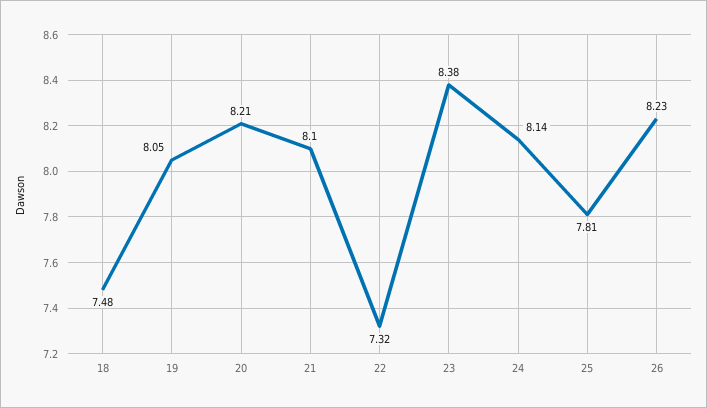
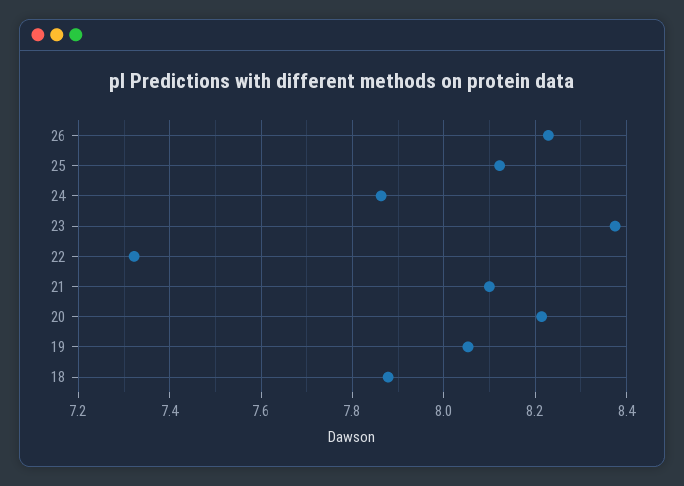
  {
-   "18": 7.48,
+   "18": 7.88,
    "19": 8.05,
    "20": 8.21,
    "21": 8.1,
    "22": 7.32,
    "23": 8.38,
-   "24": 8.14,
+   "24": 7.86,
-   "25": 7.81,
+   "25": 8.12,
    "26": 8.23
  }

